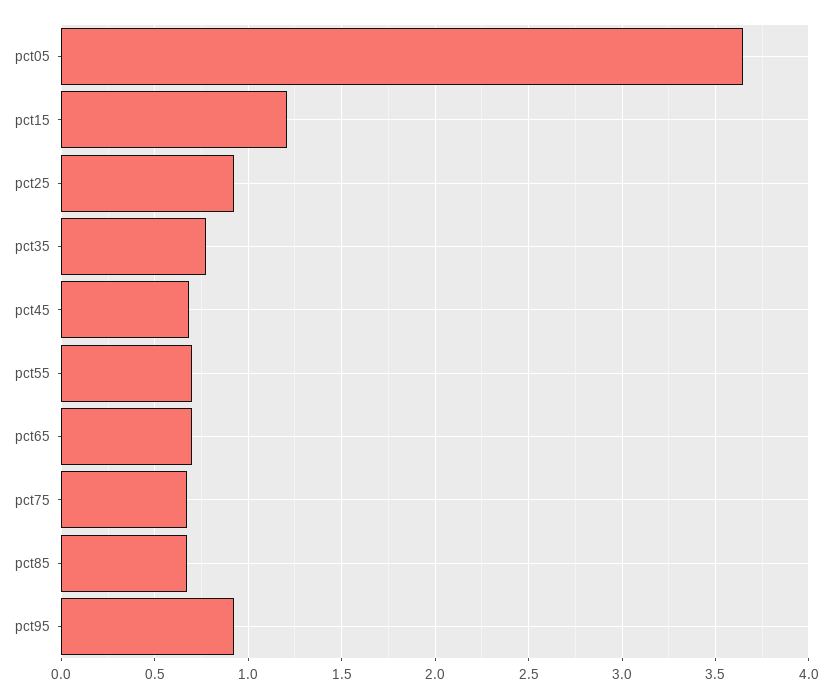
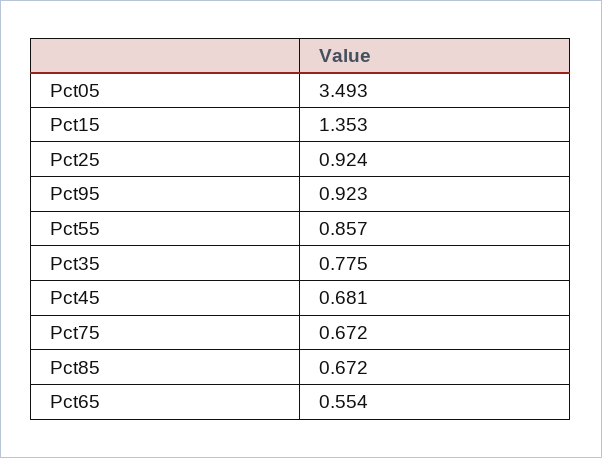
  {
-   "pct05": 3.65,
+   "pct05": 3.493,
-   "pct15": 1.2,
+   "pct15": 1.353,
    "pct25": 0.924,
    "pct35": 0.775,
    "pct45": 0.681,
-   "pct55": 0.7,
+   "pct55": 0.857,
-   "pct65": 0.7,
+   "pct65": 0.554,
    "pct75": 0.672,
    "pct85": 0.672,
    "pct95": 0.923
  }

